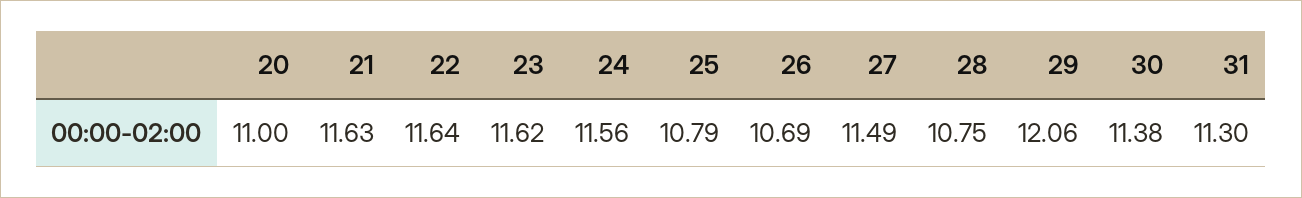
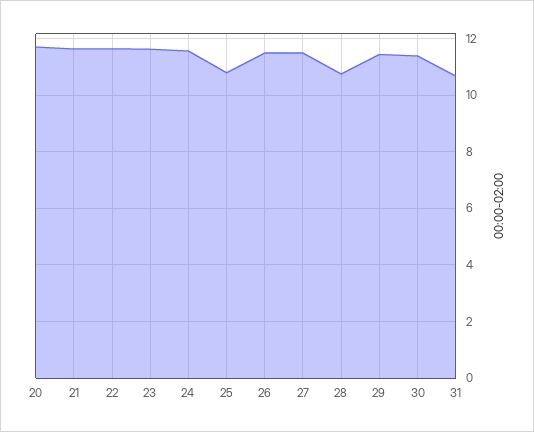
  {
-   "20": 11,
+   "20": 11.75,
    "21": 11.63,
    "22": 11.64,
    "23": 11.62,
    "24": 11.56,
    "25": 10.79,
-   "26": 10.69,
+   "26": 11.5,
    "27": 11.49,
    "28": 10.75,
-   "29": 12.06,
+   "29": 11.5,
    "30": 11.38,
-   "31": 11.3
+   "31": 10.75
  }

